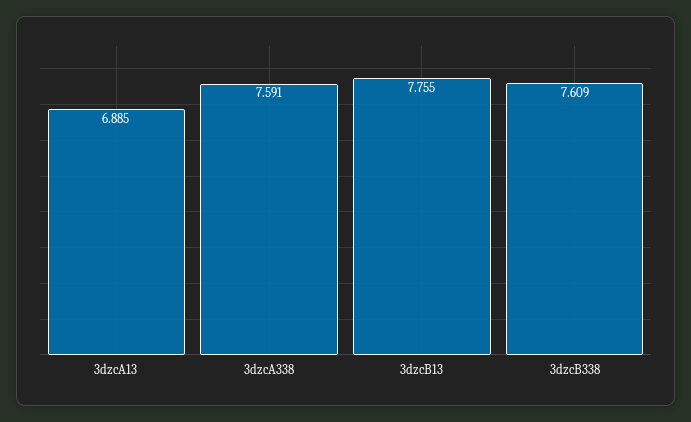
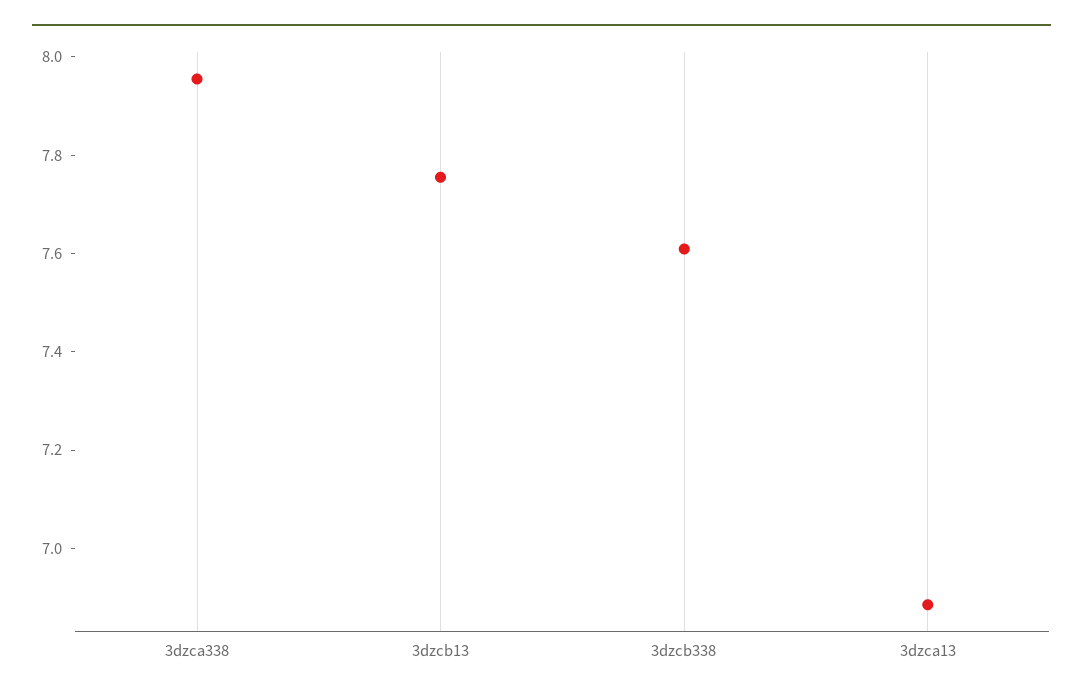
  {
    "3dzcA13": 6.885,
-   "3dzcA338": 7.591,
+   "3dzcA338": 7.95,
    "3dzcB13": 7.755,
    "3dzcB338": 7.609
  }

